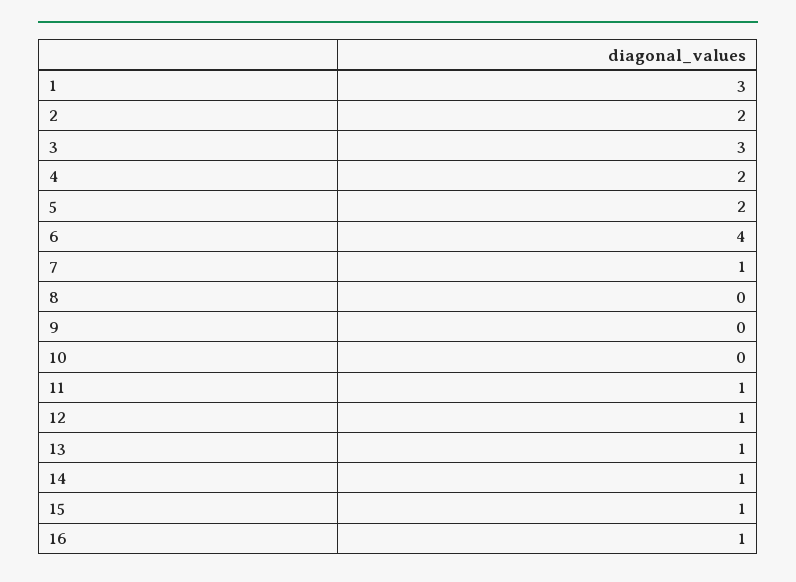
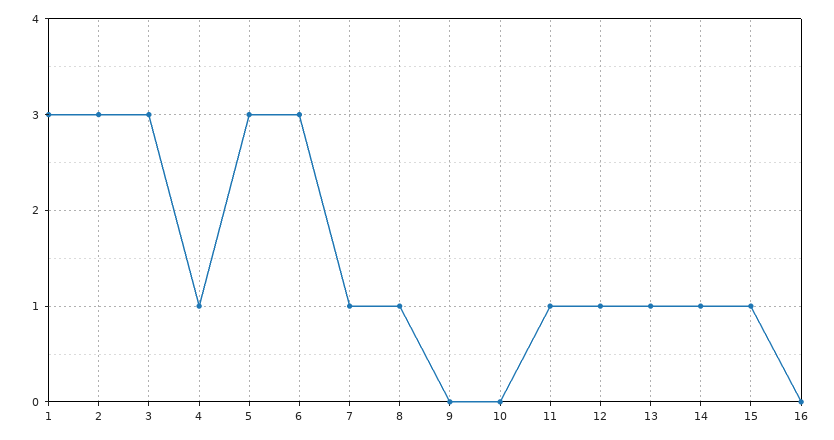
  {
    "1": 3,
-   "2": 2,
+   "2": 3,
    "3": 3,
-   "4": 2,
+   "4": 1,
-   "5": 2,
+   "5": 3,
-   "6": 4,
+   "6": 3,
    "7": 1,
-   "8": 0,
+   "8": 1,
    "9": 0,
    "10": 0,
    "11": 1,
    "12": 1,
    "13": 1,
    "14": 1,
    "15": 1,
-   "16": 1
+   "16": 0
  }

